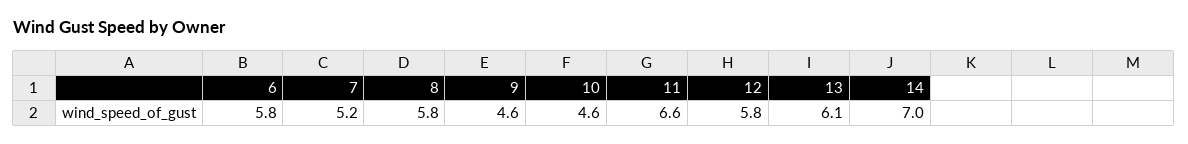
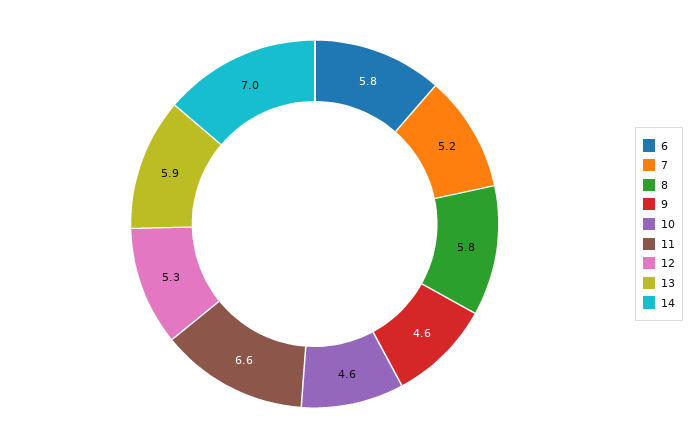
  {
    "6": 5.8,
    "7": 5.2,
    "8": 5.8,
    "9": 4.6,
    "10": 4.6,
    "11": 6.6,
-   "12": 5.8,
+   "12": 5.3,
-   "13": 6.1,
+   "13": 5.9,
    "14": 7
  }

